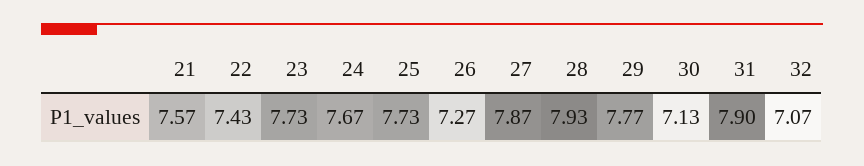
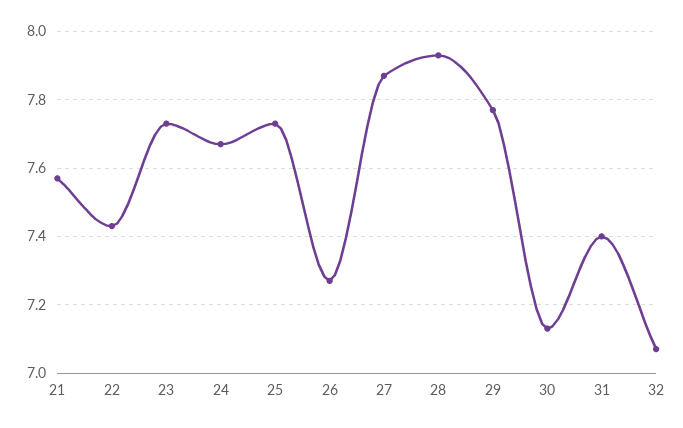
  {
    "21": 7.57,
    "22": 7.43,
    "23": 7.73,
    "24": 7.67,
    "25": 7.73,
    "26": 7.27,
    "27": 7.87,
    "28": 7.93,
    "29": 7.77,
    "30": 7.13,
-   "31": 7.9,
+   "31": 7.4,
    "32": 7.07
  }

